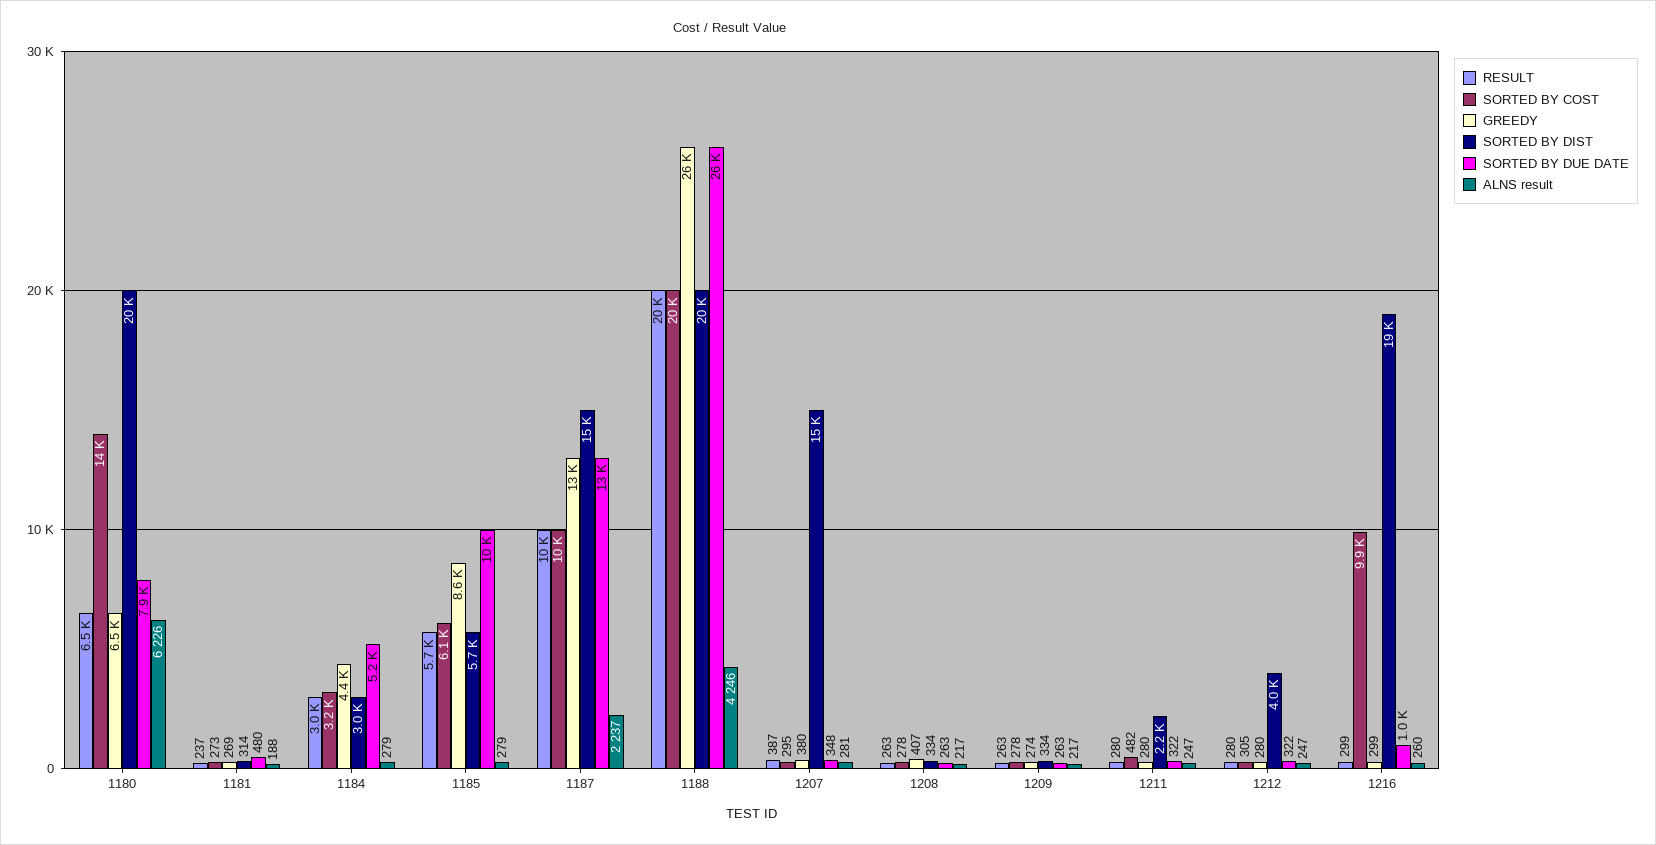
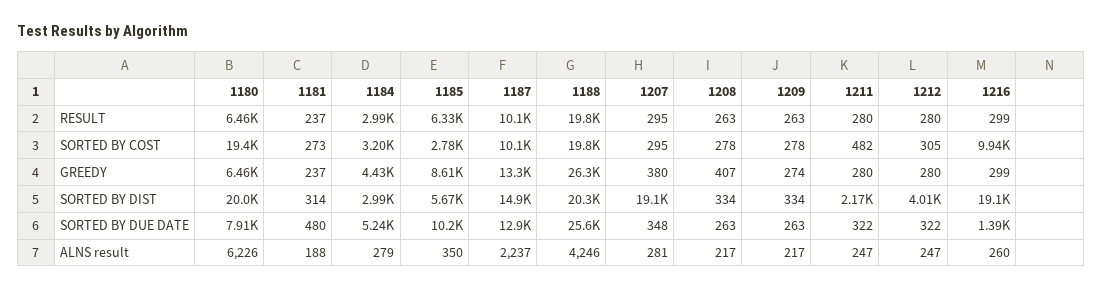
  {
    "RESULT": {
      "1180": 6460,
      "1181": 237,
      "1184": 2990,
-     "1185": 5700,
+     "1185": 6330,
      "1187": 10100,
      "1188": 19800,
-     "1207": 387,
+     "1207": 295,
      "1208": 263,
      "1209": 263,
      "1211": 280,
      "1212": 280,
      "1216": 299
    },
    "SORTED BY COST": {
-     "1180": 14000,
+     "1180": 19400,
      "1181": 273,
      "1184": 3200,
-     "1185": 6100,
+     "1185": 2780,
      "1187": 10100,
      "1188": 19800,
      "1207": 295,
      "1208": 278,
      "1209": 278,
      "1211": 482,
      "1212": 305,
      "1216": 9940
    },
    "GREEDY": {
      "1180": 6460,
-     "1181": 269,
+     "1181": 237,
      "1184": 4430,
      "1185": 8610,
      "1187": 13300,
      "1188": 26300,
      "1207": 380,
      "1208": 407,
      "1209": 274,
      "1211": 280,
      "1212": 280,
      "1216": 299
    },
    "SORTED BY DIST": {
      "1180": 20000,
      "1181": 314,
      "1184": 2990,
      "1185": 5670,
      "1187": 14900,
      "1188": 20300,
-     "1207": 15000,
+     "1207": 19100,
      "1208": 334,
      "1209": 334,
      "1211": 2170,
      "1212": 4010,
      "1216": 19100
    },
    "SORTED BY DUE DATE": {
      "1180": 7910,
      "1181": 480,
      "1184": 5240,
      "1185": 10200,
      "1187": 12900,
      "1188": 25600,
      "1207": 348,
      "1208": 263,
      "1209": 263,
      "1211": 322,
      "1212": 322,
-     "1216": 1000
+     "1216": 1390
    },
    "ALNS result": {
      "1180": 6226,
      "1181": 188,
      "1184": 279,
-     "1185": 279,
+     "1185": 350,
      "1187": 2237,
      "1188": 4246,
      "1207": 281,
      "1208": 217,
      "1209": 217,
      "1211": 247,
      "1212": 247,
      "1216": 260
    }
  }

